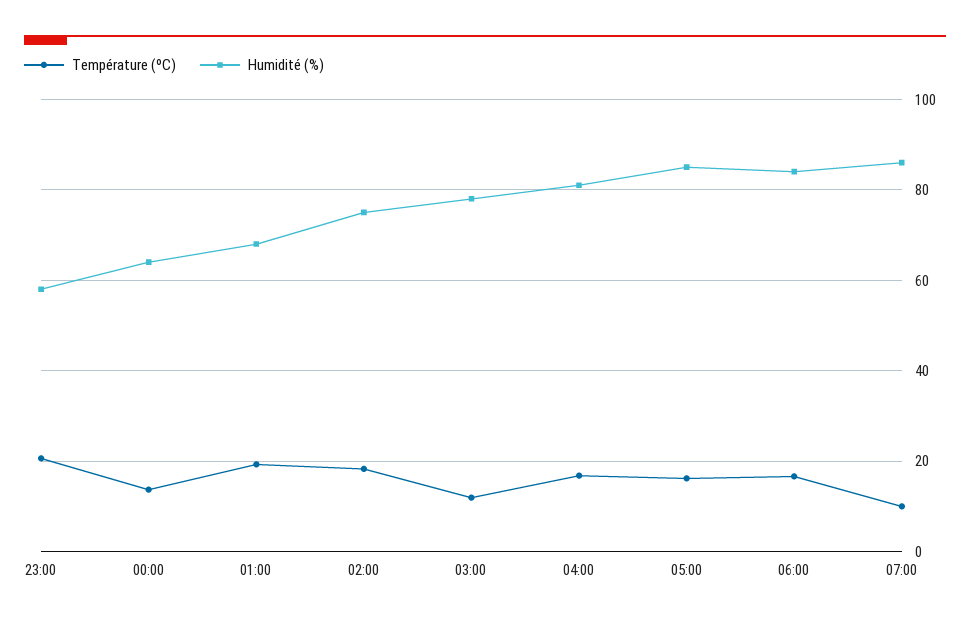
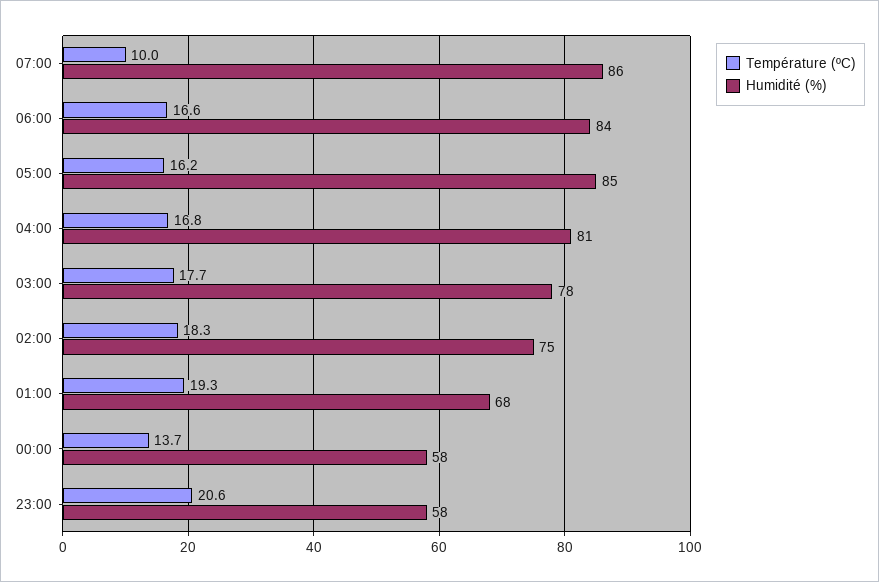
  {
    "Température (ºC)": {
      "23:00": 20.6,
      "00:00": 13.7,
      "01:00": 19.3,
      "02:00": 18.3,
-     "03:00": 12,
+     "03:00": 17.7,
      "04:00": 16.8,
      "05:00": 16.2,
      "06:00": 16.6,
      "07:00": 10
    },
    "Humidité (%)": {
      "23:00": 58,
-     "00:00": 64,
+     "00:00": 58,
      "01:00": 68,
      "02:00": 75,
      "03:00": 78,
      "04:00": 81,
      "05:00": 85,
      "06:00": 84,
      "07:00": 86
    }
  }

